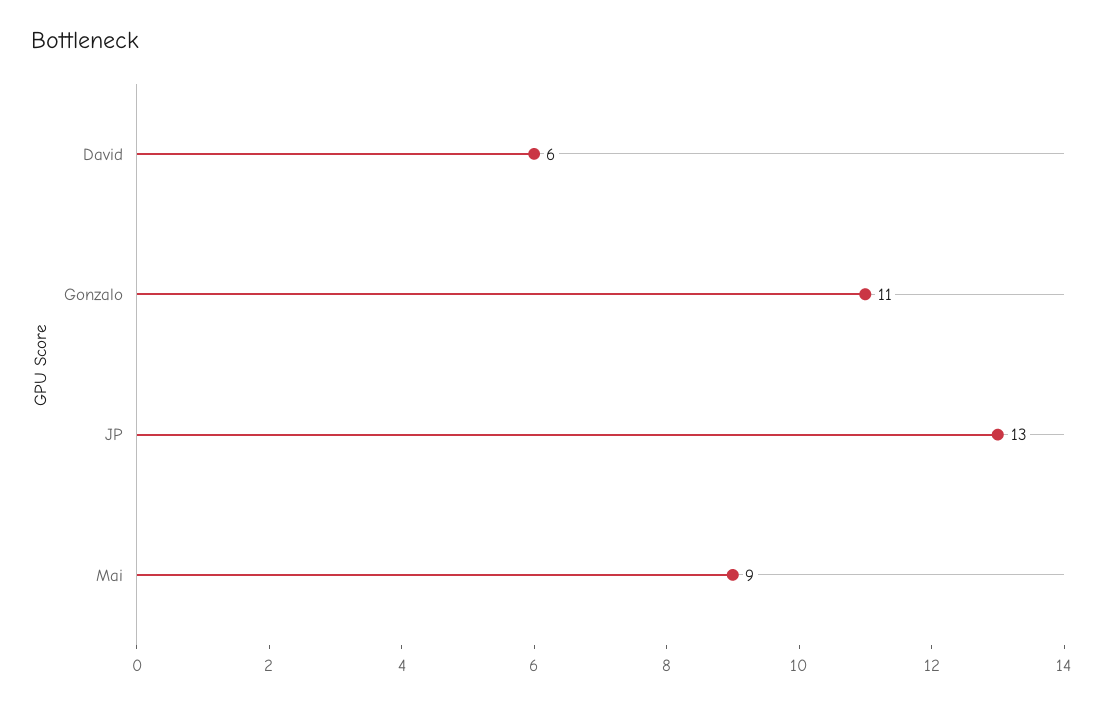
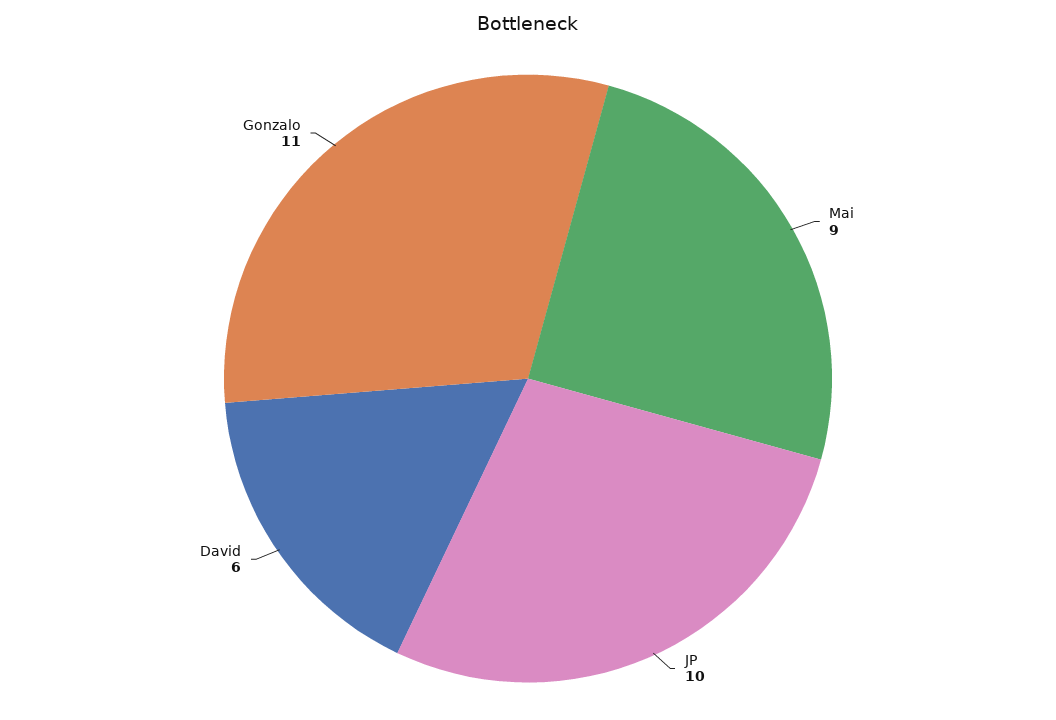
  {
    "David": 6,
    "Gonzalo": 11,
-   "JP": 13,
+   "JP": 10,
    "Mai": 9
  }

